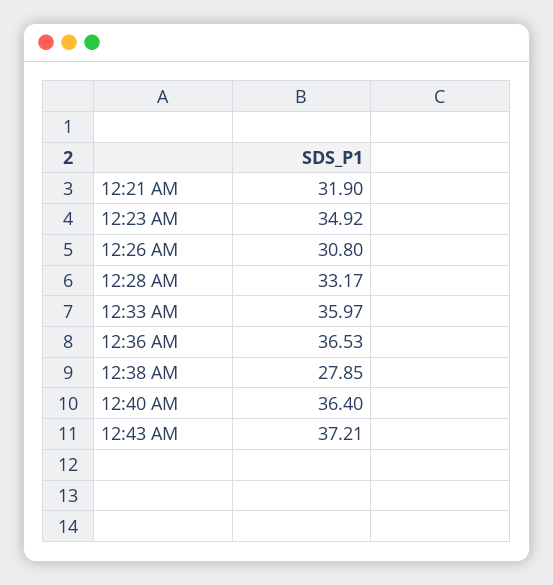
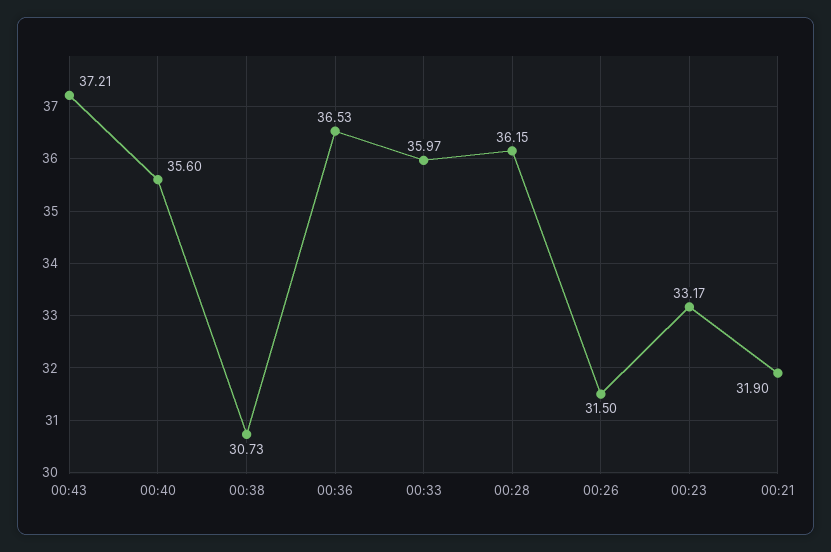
  {
    "12:21 AM": 31.9,
-   "12:23 AM": 34.92,
+   "12:23 AM": 33.17,
-   "12:26 AM": 30.8,
+   "12:26 AM": 31.5,
-   "12:28 AM": 33.17,
+   "12:28 AM": 36.15,
    "12:33 AM": 35.97,
    "12:36 AM": 36.53,
-   "12:38 AM": 27.85,
+   "12:38 AM": 30.73,
-   "12:40 AM": 36.4,
+   "12:40 AM": 35.6,
    "12:43 AM": 37.21
  }

